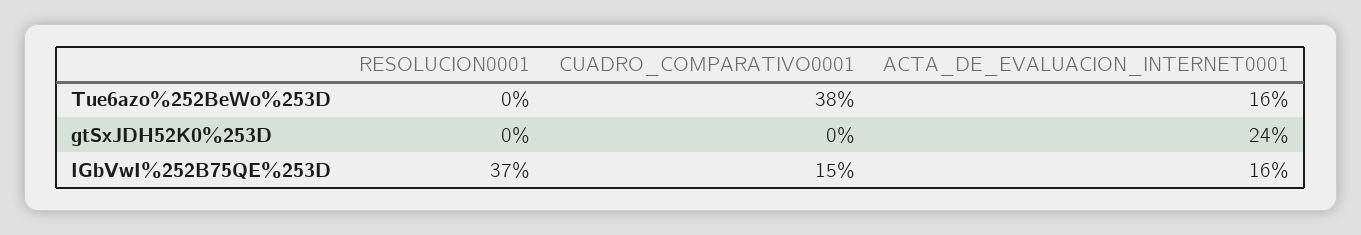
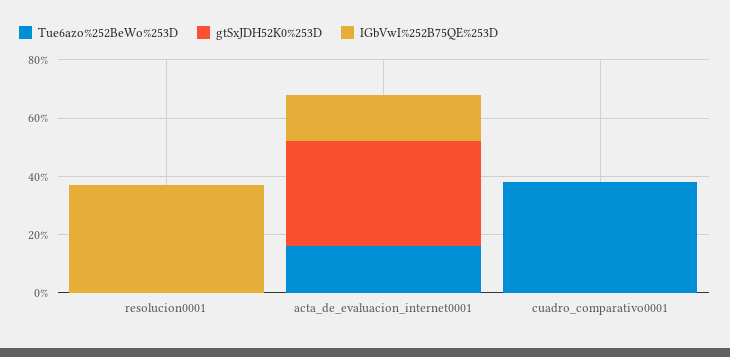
  {
    "Tue6azo%252BeWo%253D": {
      "RESOLUCION0001": 0,
      "CUADRO_COMPARATIVO0001": 38,
      "ACTA_DE_EVALUACION_INTERNET0001": 16
    },
    "gtSxJDH52K0%253D": {
      "RESOLUCION0001": 0,
      "CUADRO_COMPARATIVO0001": 0,
-     "ACTA_DE_EVALUACION_INTERNET0001": 24
+     "ACTA_DE_EVALUACION_INTERNET0001": 35
    },
    "IGbVwI%252B75QE%253D": {
      "RESOLUCION0001": 37,
-     "CUADRO_COMPARATIVO0001": 15,
+     "CUADRO_COMPARATIVO0001": 0,
      "ACTA_DE_EVALUACION_INTERNET0001": 16
    }
  }

